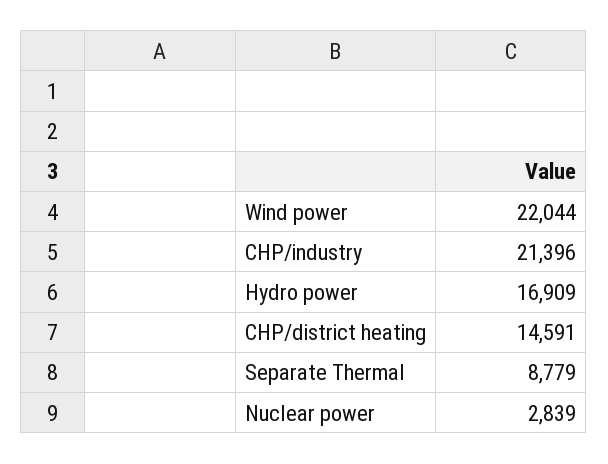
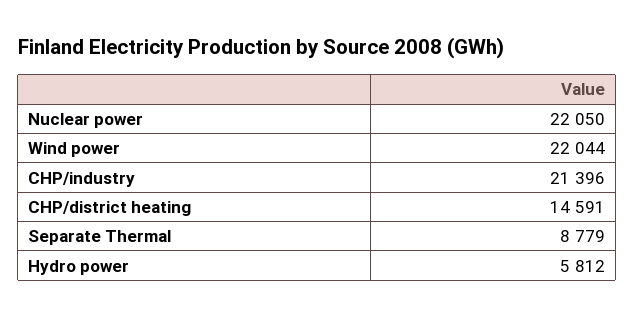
  {
    "Wind power": 22044,
    "CHP/industry": 21396,
-   "Hydro power": 16909,
+   "Hydro power": 5812,
    "CHP/district heating": 14591,
    "Separate Thermal": 8779,
-   "Nuclear power": 2839
+   "Nuclear power": 22050
  }

